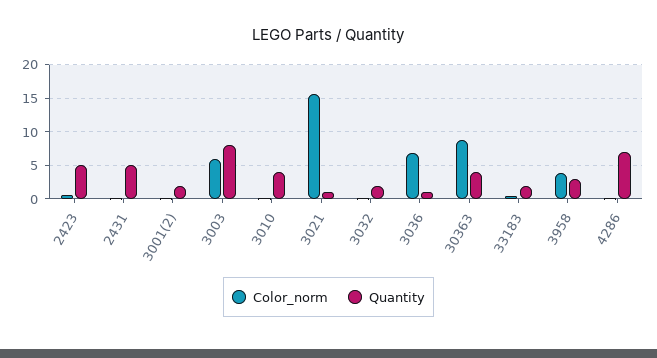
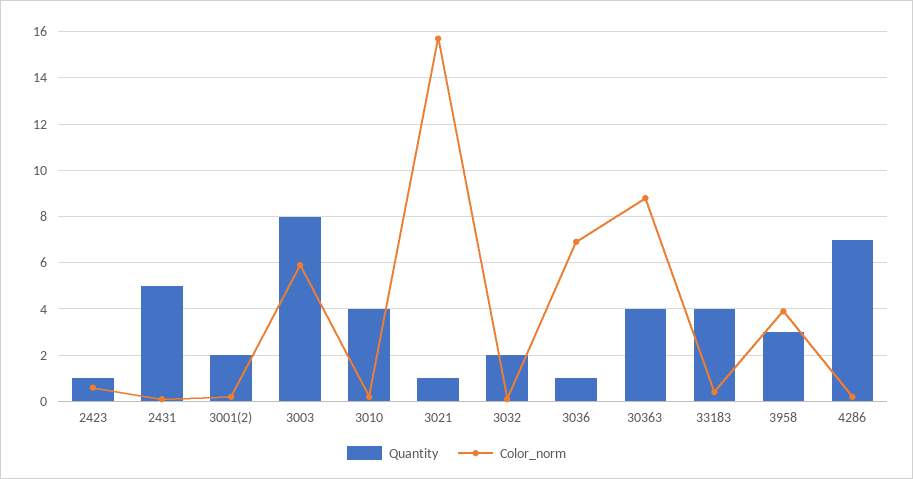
  {
    "Color_norm": {
      "2423": 0.5,
      "2431": 0,
      "3001(2)": 0,
      "3003": 6,
      "3010": 0,
      "3021": 15.5,
      "3032": 0,
      "3036": 7,
      "30363": 9,
      "33183": 0.5,
      "3958": 4,
      "4286": 0
    },
    "Quantity": {
-     "2423": 5,
+     "2423": 1,
      "2431": 5,
      "3001(2)": 2,
      "3003": 8,
      "3010": 4,
      "3021": 1,
      "3032": 2,
      "3036": 1,
      "30363": 4,
-     "33183": 2,
+     "33183": 4,
      "3958": 3,
      "4286": 7
    }
  }

